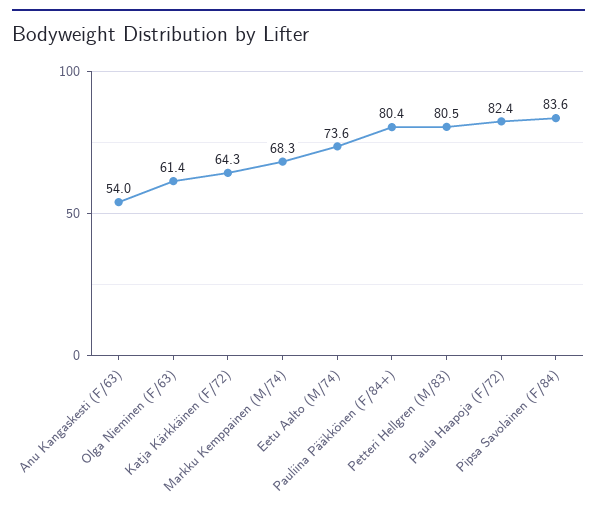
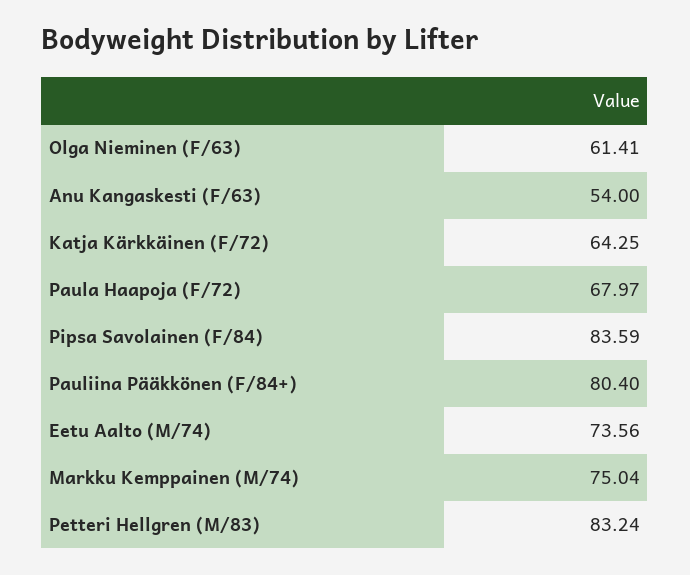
  {
    "Anu Kangaskesti (F/63)": 54,
    "Olga Nieminen (F/63)": 61.41,
    "Katja Kärkkäinen (F/72)": 64.25,
-   "Markku Kemppainen (M/74)": 68.3,
+   "Markku Kemppainen (M/74)": 75.04,
    "Eetu Aalto (M/74)": 73.56,
    "Pauliina Pääkkönen (F/84+)": 80.4,
-   "Petteri Hellgren (M/83)": 80.5,
+   "Petteri Hellgren (M/83)": 83.24,
-   "Paula Haapoja (F/72)": 82.4,
+   "Paula Haapoja (F/72)": 67.97,
    "Pipsa Savolainen (F/84)": 83.59
  }

